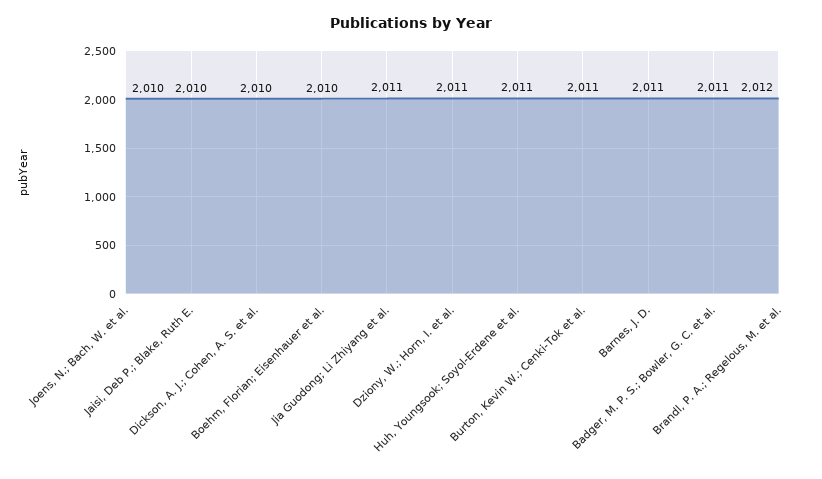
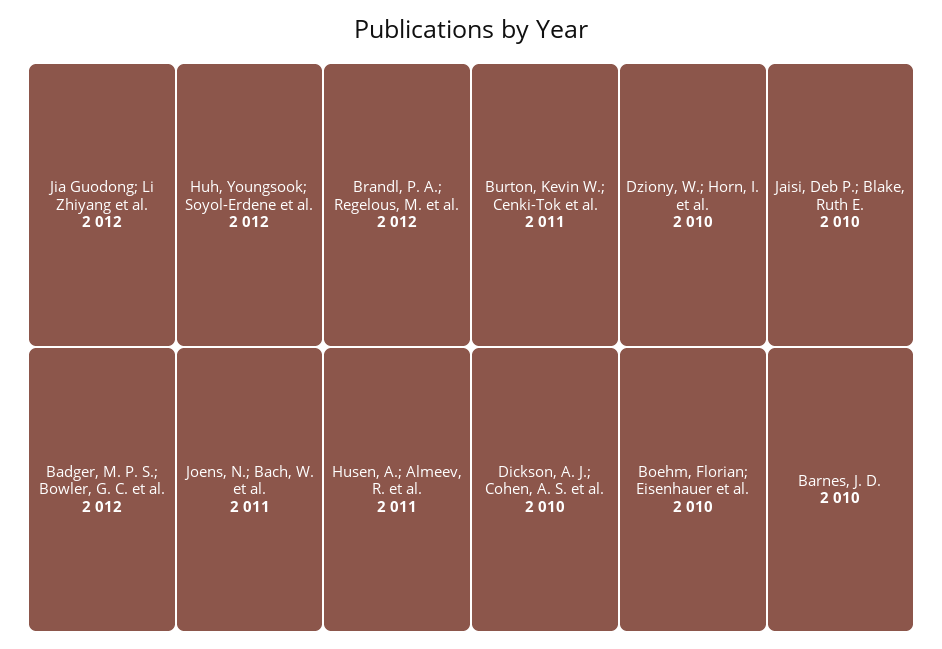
  {
-   "Joens, N.; Bach, W. et al.": 2010,
+   "Joens, N.; Bach, W. et al.": 2011,
    "Jaisi, Deb P.; Blake, Ruth E.": 2010,
    "Dickson, A. J.; Cohen, A. S. et al.": 2010,
    "Boehm, Florian; Eisenhauer et al.": 2010,
-   "Jia Guodong; Li Zhiyang et al.": 2011,
+   "Jia Guodong; Li Zhiyang et al.": 2012,
-   "Dziony, W.; Horn, I. et al.": 2011,
+   "Dziony, W.; Horn, I. et al.": 2010,
-   "Huh, Youngsook; Soyol-Erdene et al.": 2011,
+   "Huh, Youngsook; Soyol-Erdene et al.": 2012,
    "Burton, Kevin W.; Cenki-Tok et al.": 2011,
-   "Barnes, J. D.": 2011,
+   "Barnes, J. D.": 2010,
-   "Badger, M. P. S.; Bowler, G. C. et al.": 2011,
+   "Badger, M. P. S.; Bowler, G. C. et al.": 2012,
-   "Brandl, P. A.; Regelous, M. et al.": 2012
+   "Brandl, P. A.; Regelous, M. et al.": 2012,
+   "Husen, A.; Almeev, R. et al.": 2011
  }

